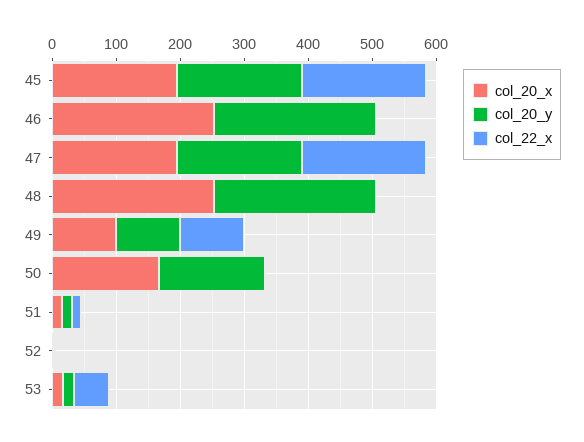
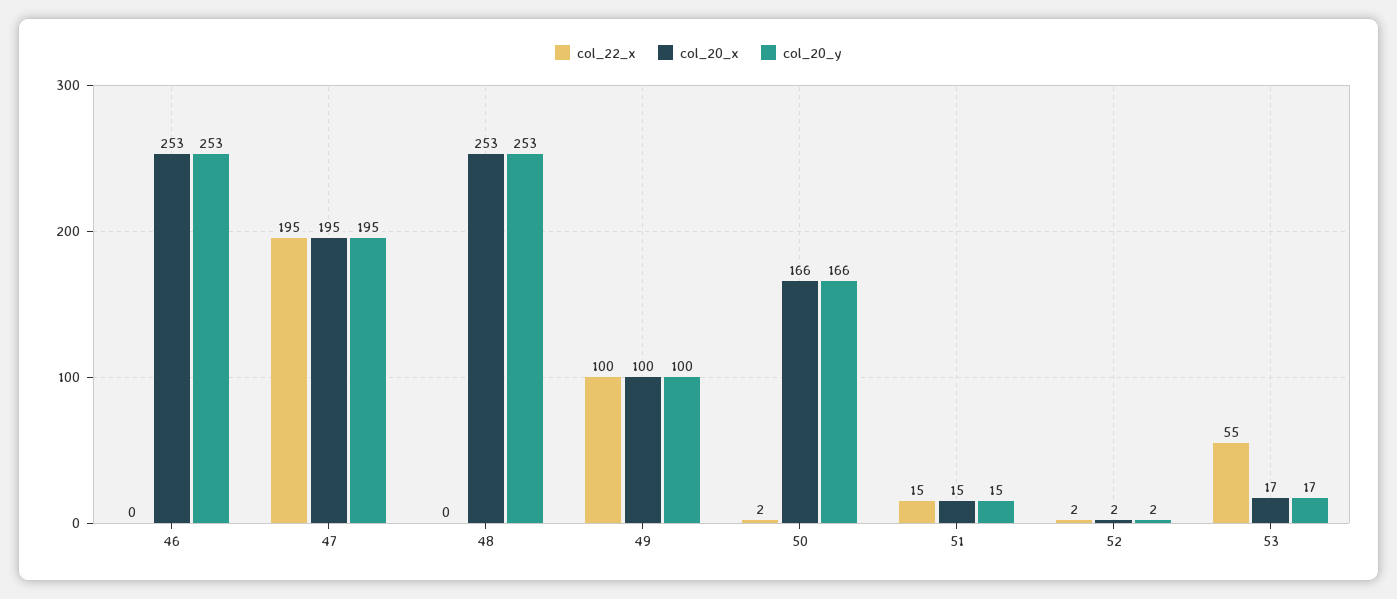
  {
    "col_20_x": {
-     "45": 200,
      "46": 253,
      "47": 195,
      "48": 253,
      "49": 100,
      "50": 166,
      "51": 15,
      "52": 2,
      "53": 17
    },
    "col_20_y": {
-     "45": 200,
      "46": 253,
      "47": 195,
      "48": 253,
      "49": 100,
      "50": 166,
      "51": 15,
      "52": 2,
      "53": 17
    },
    "col_22_x": {
-     "45": 200,
      "46": 0,
      "47": 195,
      "48": 0,
      "49": 100,
      "50": 2,
      "51": 15,
      "52": 2,
      "53": 55
    }
  }

